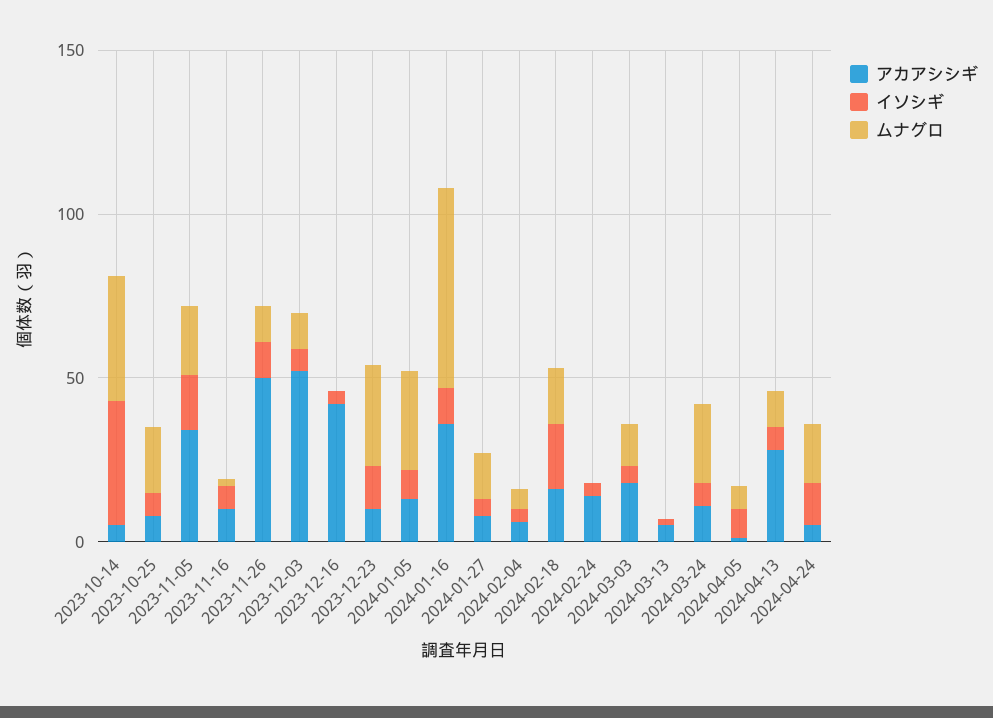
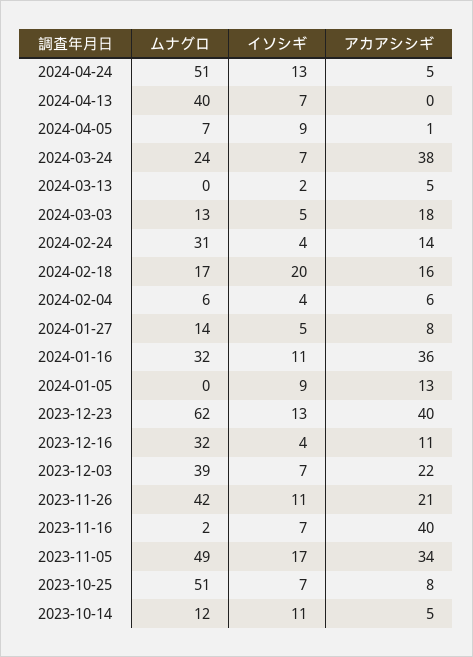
  {
    "アカアシシギ": {
      "2023-10-14": 5,
      "2023-10-25": 8,
      "2023-11-05": 34,
-     "2023-11-16": 10,
+     "2023-11-16": 40,
-     "2023-11-26": 50,
+     "2023-11-26": 21,
-     "2023-12-03": 50,
+     "2023-12-03": 22,
-     "2023-12-16": 40,
+     "2023-12-16": 11,
-     "2023-12-23": 10,
+     "2023-12-23": 40,
      "2024-01-05": 13,
      "2024-01-16": 36,
      "2024-01-27": 8,
      "2024-02-04": 6,
      "2024-02-18": 16,
      "2024-02-24": 14,
      "2024-03-03": 18,
      "2024-03-13": 5,
-     "2024-03-24": 10,
+     "2024-03-24": 38,
      "2024-04-05": 1,
-     "2024-04-13": 30,
+     "2024-04-13": 0,
      "2024-04-24": 5
    },
    "イソシギ": {
-     "2023-10-14": 40,
+     "2023-10-14": 11,
      "2023-10-25": 7,
      "2023-11-05": 17,
      "2023-11-16": 7,
      "2023-11-26": 11,
      "2023-12-03": 7,
      "2023-12-16": 4,
      "2023-12-23": 13,
      "2024-01-05": 9,
      "2024-01-16": 11,
      "2024-01-27": 5,
      "2024-02-04": 4,
      "2024-02-18": 20,
      "2024-02-24": 4,
      "2024-03-03": 5,
      "2024-03-13": 2,
      "2024-03-24": 7,
      "2024-04-05": 9,
      "2024-04-13": 7,
      "2024-04-24": 13
    },
    "ムナグロ": {
-     "2023-10-14": 40,
+     "2023-10-14": 12,
-     "2023-10-25": 20,
+     "2023-10-25": 51,
-     "2023-11-05": 20,
+     "2023-11-05": 49,
      "2023-11-16": 2,
-     "2023-11-26": 10,
+     "2023-11-26": 42,
-     "2023-12-03": 10,
+     "2023-12-03": 39,
-     "2023-12-16": 0,
+     "2023-12-16": 32,
-     "2023-12-23": 30,
+     "2023-12-23": 62,
-     "2024-01-05": 30,
+     "2024-01-05": 0,
-     "2024-01-16": 60,
+     "2024-01-16": 32,
      "2024-01-27": 14,
      "2024-02-04": 6,
      "2024-02-18": 17,
-     "2024-02-24": 0,
+     "2024-02-24": 31,
      "2024-03-03": 13,
      "2024-03-13": 0,
      "2024-03-24": 24,
      "2024-04-05": 7,
-     "2024-04-13": 10,
+     "2024-04-13": 40,
-     "2024-04-24": 20
+     "2024-04-24": 51
    }
  }

